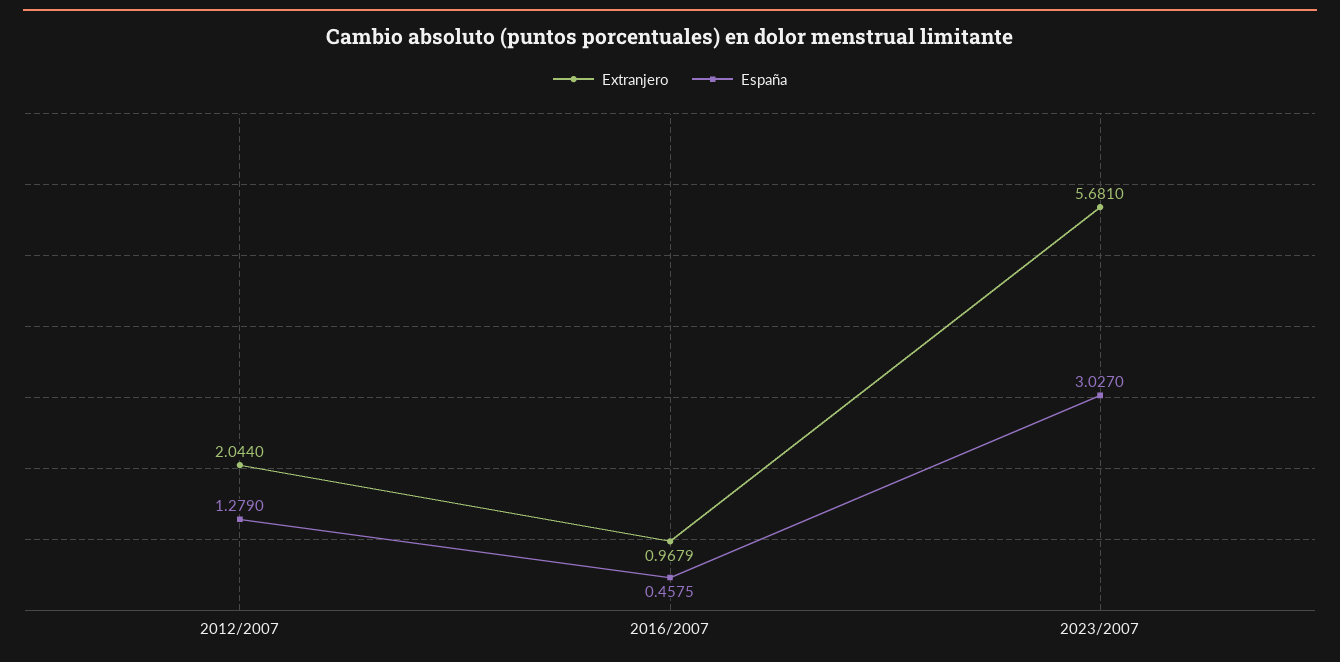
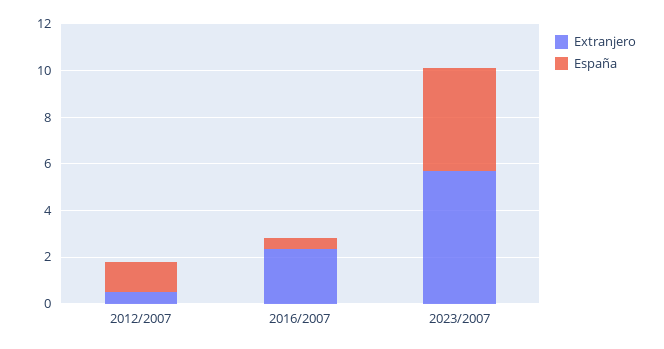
  {
    "Extranjero": {
-     "2012/2007": 2.044,
+     "2012/2007": 0.5,
-     "2016/2007": 0.9679,
+     "2016/2007": 2.5,
      "2023/2007": 5.681
    },
    "España": {
      "2012/2007": 1.279,
      "2016/2007": 0.4575,
-     "2023/2007": 3.027
+     "2023/2007": 4.5
    }
  }

